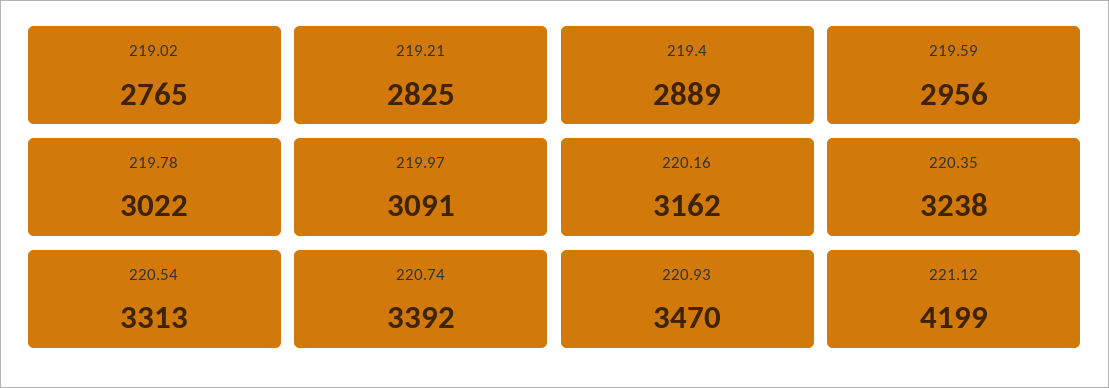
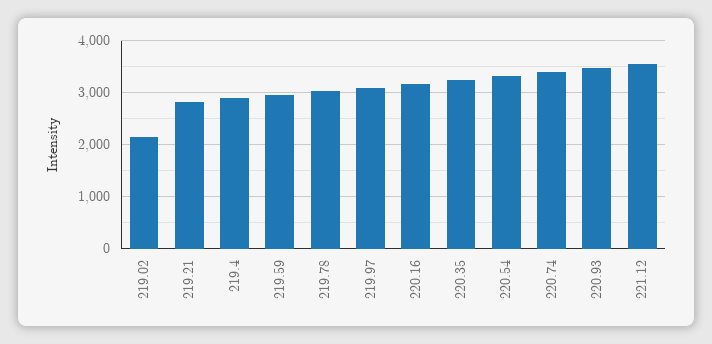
  {
-   "219.02": 2765,
+   "219.02": 2200,
    "219.21": 2825,
    "219.4": 2889,
    "219.59": 2956,
    "219.78": 3022,
    "219.97": 3091,
    "220.16": 3162,
    "220.35": 3238,
    "220.54": 3313,
    "220.74": 3392,
    "220.93": 3470,
-   "221.12": 4199
+   "221.12": 3600
  }

